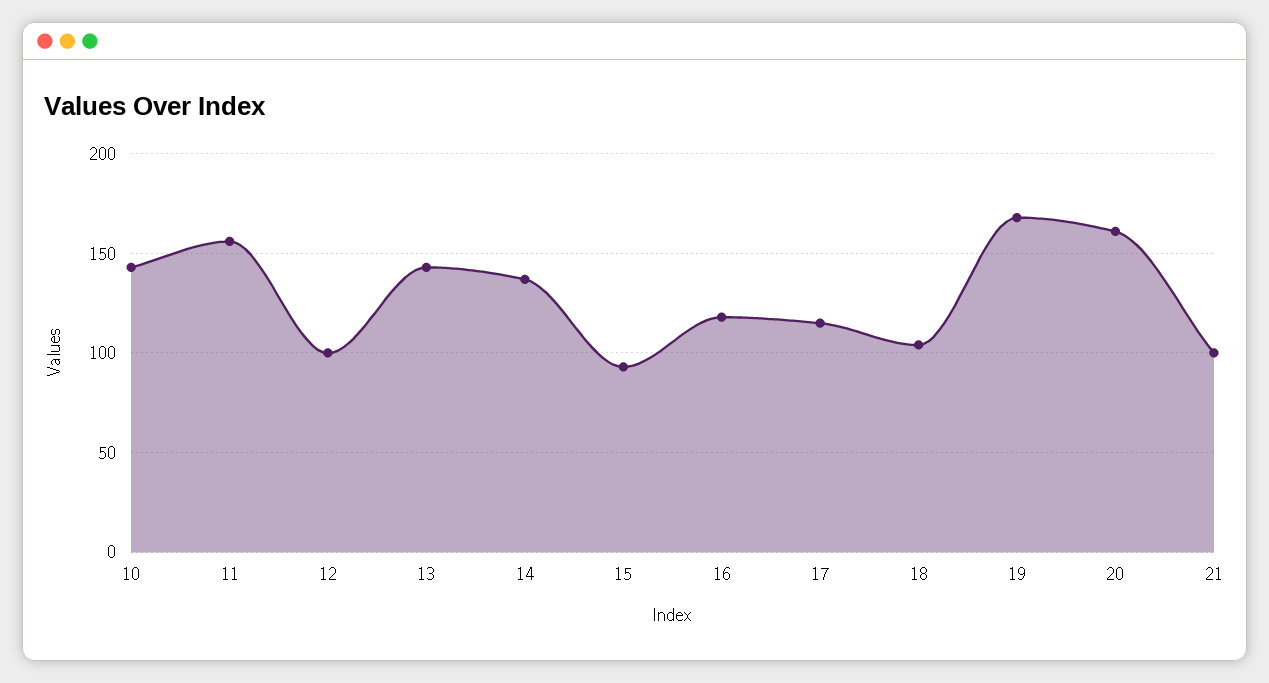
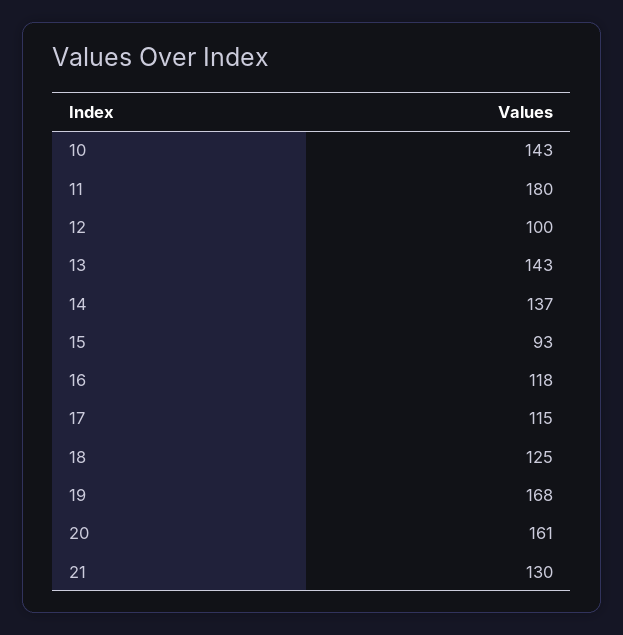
  {
    "10": 143,
-   "11": 155,
+   "11": 180,
    "12": 100,
    "13": 143,
    "14": 137,
    "15": 93,
    "16": 118,
    "17": 115,
-   "18": 105,
+   "18": 125,
    "19": 168,
    "20": 161,
-   "21": 100
+   "21": 130
  }

